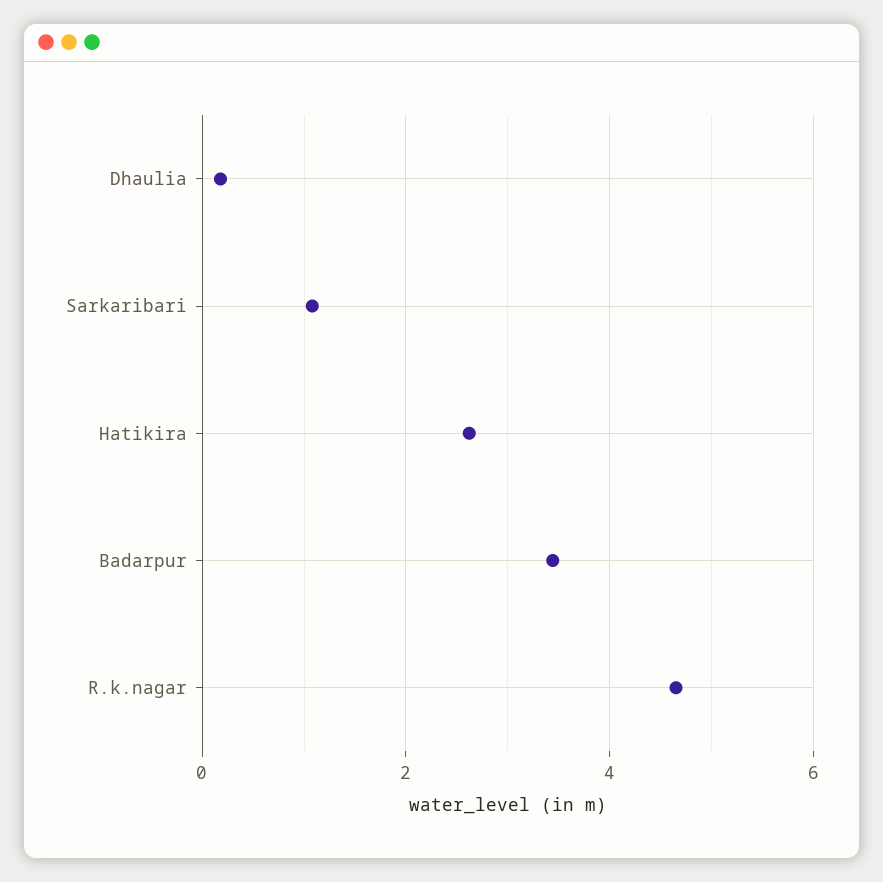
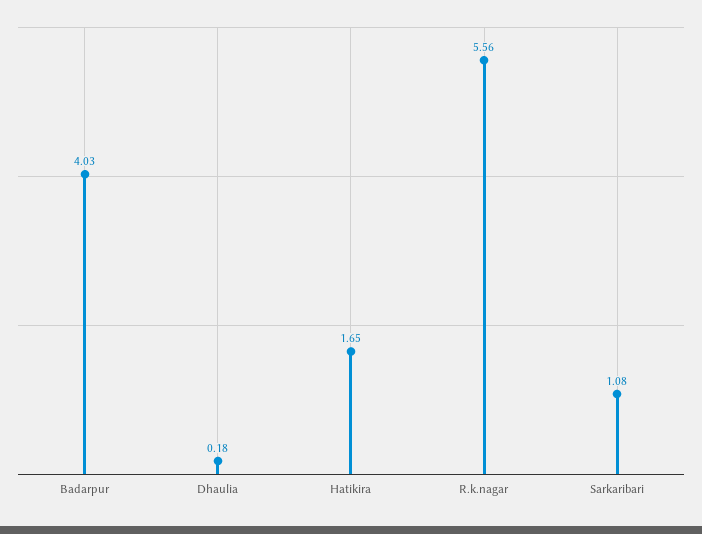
  {
    "Dhaulia": 0.18,
    "Sarkaribari": 1.08,
-   "Hatikira": 2.6,
+   "Hatikira": 1.65,
-   "Badarpur": 3.4,
+   "Badarpur": 4.03,
-   "R.k.nagar": 4.6
+   "R.k.nagar": 5.56
  }

